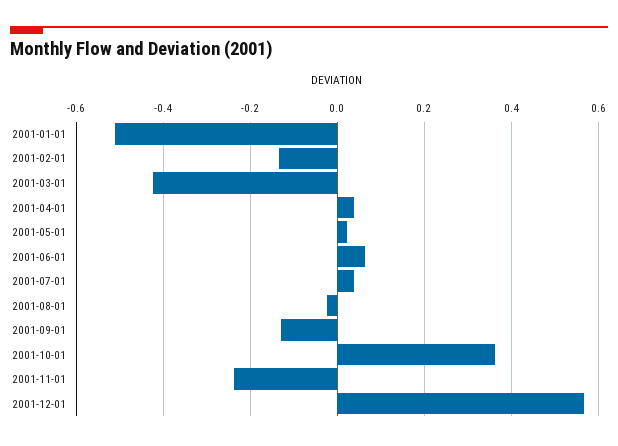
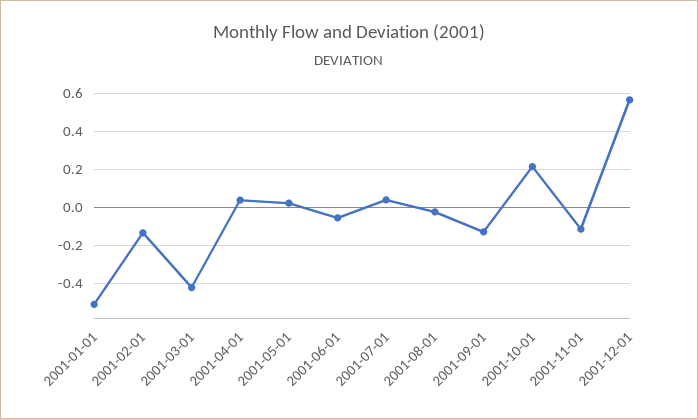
  {
    "2001-01-01": -0.52,
    "2001-02-01": -0.14,
    "2001-03-01": -0.42,
    "2001-04-01": 0.04,
    "2001-05-01": 0.02,
-   "2001-06-01": 0.06,
+   "2001-06-01": -0.05,
    "2001-07-01": 0.04,
    "2001-08-01": -0.02,
    "2001-09-01": -0.12,
-   "2001-10-01": 0.36,
+   "2001-10-01": 0.2,
-   "2001-11-01": -0.24,
+   "2001-11-01": -0.1,
    "2001-12-01": 0.56
  }

